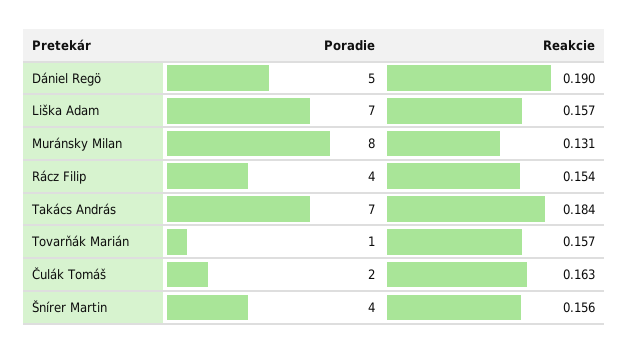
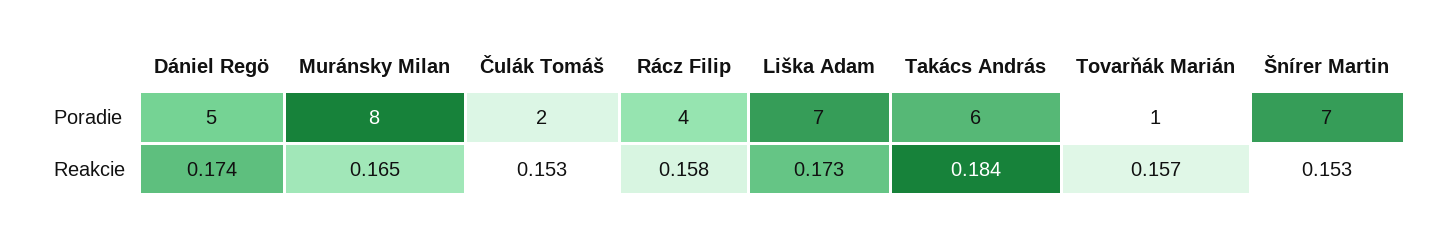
  {
    "Poradie": {
      "Dániel Regö": 5,
      "Liška Adam": 7,
      "Muránsky Milan": 8,
      "Rácz Filip": 4,
-     "Takács András": 7,
+     "Takács András": 6,
      "Tovarňák Marián": 1,
      "Čulák Tomáš": 2,
-     "Šnírer Martin": 4
+     "Šnírer Martin": 7
    },
    "Reakcie": {
-     "Dániel Regö": 0.19,
+     "Dániel Regö": 0.174,
-     "Liška Adam": 0.157,
+     "Liška Adam": 0.173,
-     "Muránsky Milan": 0.131,
+     "Muránsky Milan": 0.165,
-     "Rácz Filip": 0.154,
+     "Rácz Filip": 0.158,
      "Takács András": 0.184,
      "Tovarňák Marián": 0.157,
-     "Čulák Tomáš": 0.163,
+     "Čulák Tomáš": 0.153,
-     "Šnírer Martin": 0.156
+     "Šnírer Martin": 0.153
    }
  }

